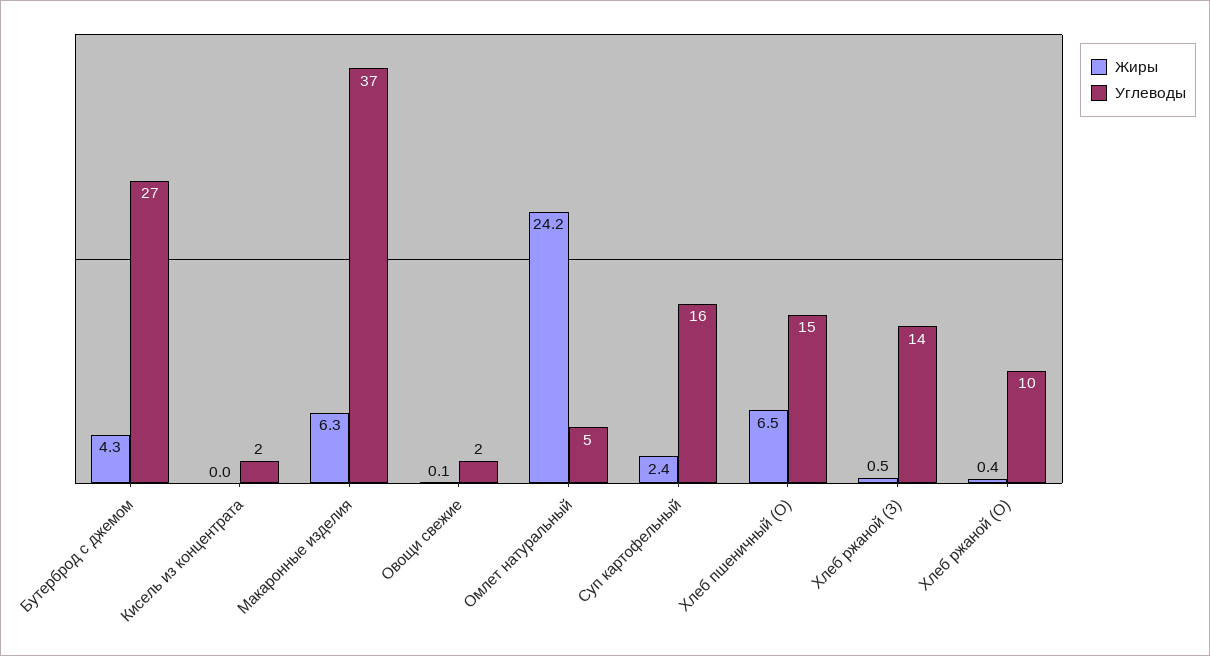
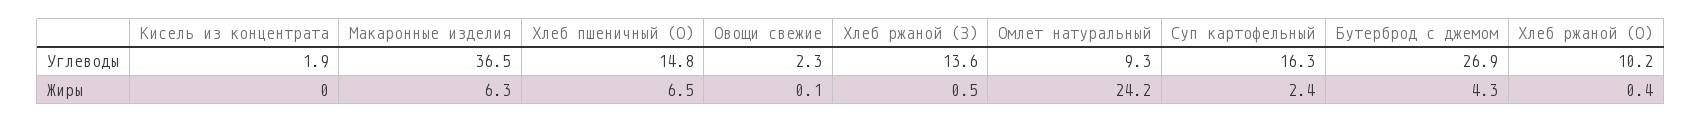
  {
    "Жиры": {
      "Бутерброд с джемом": 4.3,
      "Кисель из концентрата": 0,
      "Макаронные изделия": 6.3,
      "Овощи свежие": 0.1,
      "Омлет натуральный": 24.2,
      "Суп картофельный": 2.4,
      "Хлеб пшеничный (О)": 6.5,
      "Хлеб ржаной (З)": 0.5,
      "Хлеб ржаной (О)": 0.4
    },
    "Углеводы": {
      "Бутерброд с джемом": 26.9,
      "Кисель из концентрата": 1.9,
      "Макаронные изделия": 36.5,
      "Овощи свежие": 2.3,
-     "Омлет натуральный": 5,
+     "Омлет натуральный": 9.3,
      "Суп картофельный": 16.3,
      "Хлеб пшеничный (О)": 14.8,
      "Хлеб ржаной (З)": 13.6,
      "Хлеб ржаной (О)": 10.2
    }
  }

